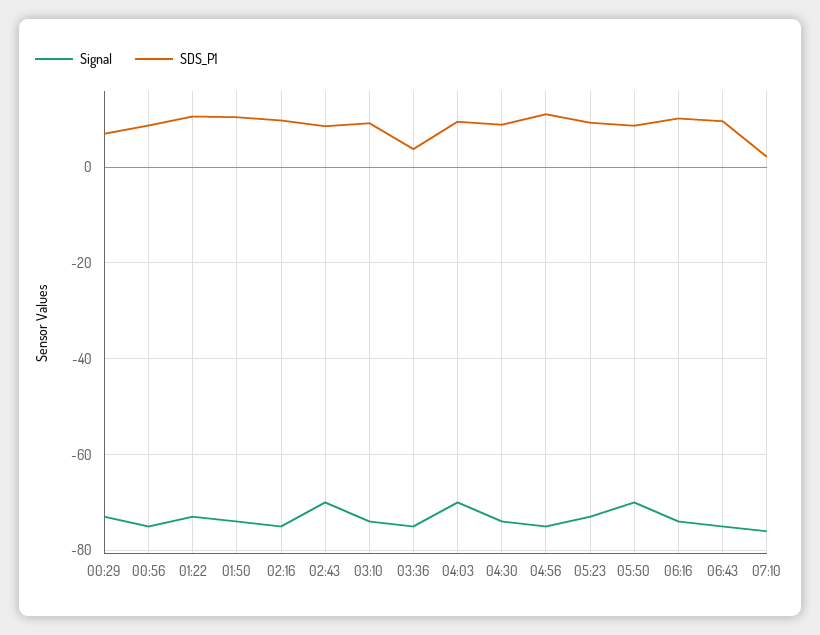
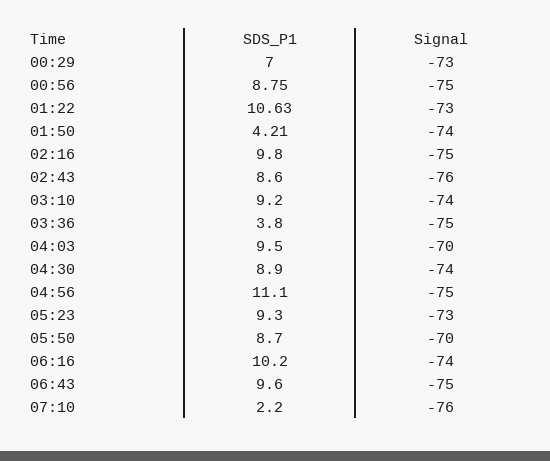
  {
    "Signal": {
      "00:29": -73,
      "00:56": -75,
      "01:22": -73,
      "01:50": -74,
      "02:16": -75,
-     "02:43": -70,
+     "02:43": -76,
      "03:10": -74,
      "03:36": -75,
      "04:03": -70,
      "04:30": -74,
      "04:56": -75,
      "05:23": -73,
      "05:50": -70,
      "06:16": -74,
      "06:43": -75,
      "07:10": -76
    },
    "SDS_P1": {
      "00:29": 7,
      "00:56": 8.75,
      "01:22": 10.63,
-     "01:50": 10,
+     "01:50": 4.21,
      "02:16": 9.8,
      "02:43": 8.6,
      "03:10": 9.2,
      "03:36": 3.8,
      "04:03": 9.5,
      "04:30": 8.9,
      "04:56": 11.1,
      "05:23": 9.3,
      "05:50": 8.7,
      "06:16": 10.2,
      "06:43": 9.6,
      "07:10": 2.2
    }
  }

